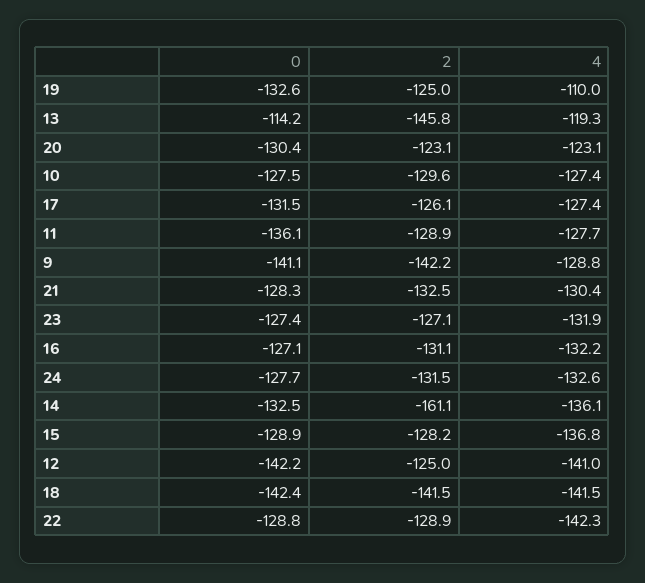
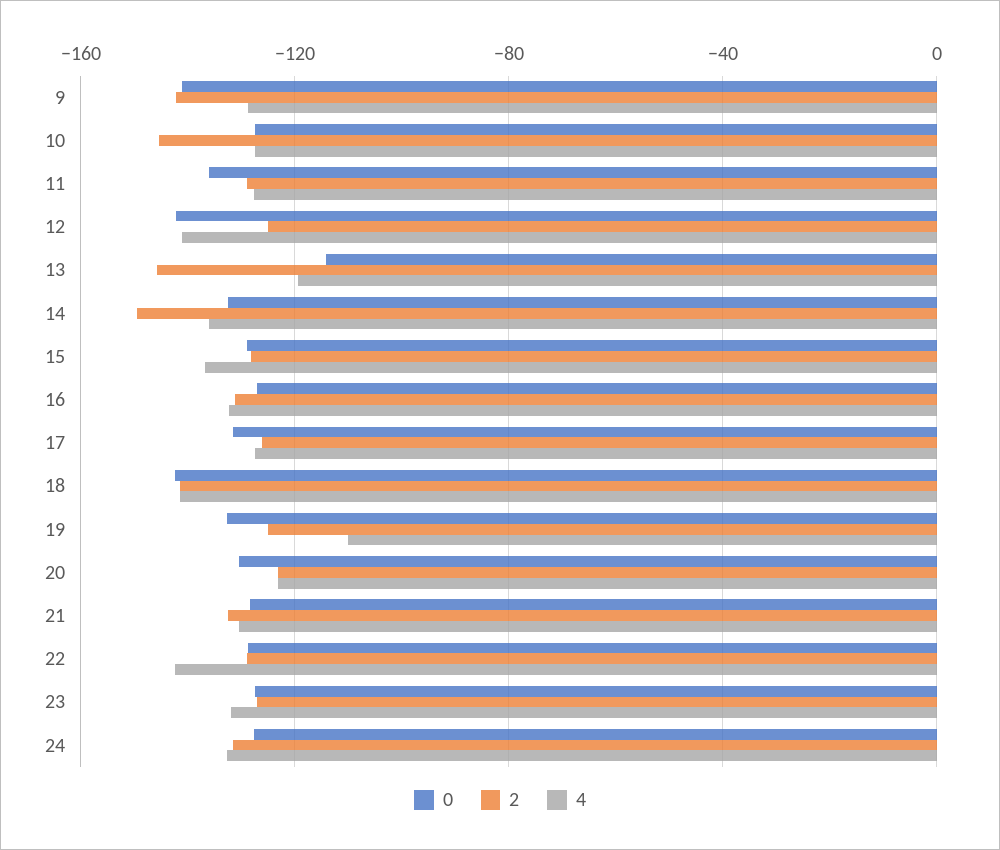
  {
    "0": {
      "19": -132.6,
      "13": -114.2,
      "20": -130.4,
      "10": -127.5,
      "17": -131.5,
      "11": -136.1,
      "9": -141.1,
      "21": -128.3,
      "23": -127.4,
      "16": -127.1,
      "24": -127.7,
      "14": -132.5,
      "15": -128.9,
      "12": -142.2,
      "18": -142.4,
      "22": -128.8
    },
    "2": {
      "19": -125,
      "13": -145.8,
      "20": -123.1,
-     "10": -129.6,
+     "10": -145,
      "17": -126.1,
      "11": -128.9,
      "9": -142.2,
      "21": -132.5,
      "23": -127.1,
      "16": -131.1,
      "24": -131.5,
-     "14": -161.1,
+     "14": -150,
      "15": -128.2,
      "12": -125,
      "18": -141.5,
      "22": -128.9
    },
    "4": {
      "19": -110,
      "13": -119.3,
      "20": -123.1,
      "10": -127.4,
      "17": -127.4,
      "11": -127.7,
      "9": -128.8,
      "21": -130.4,
      "23": -131.9,
      "16": -132.2,
      "24": -132.6,
      "14": -136.1,
      "15": -136.8,
      "12": -141,
      "18": -141.5,
      "22": -142.3
    }
  }

